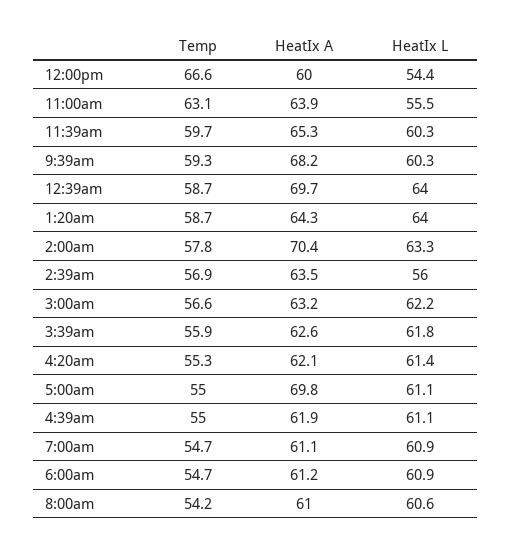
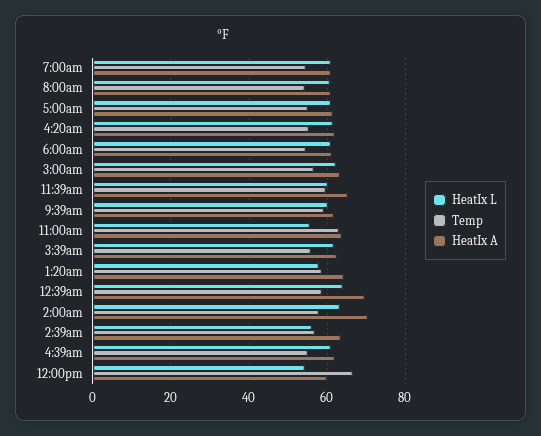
  {
    "Temp": {
      "12:00pm": 66.6,
      "11:00am": 63.1,
      "11:39am": 59.7,
      "9:39am": 59.3,
      "12:39am": 58.7,
      "1:20am": 58.7,
      "2:00am": 57.8,
      "2:39am": 56.9,
      "3:00am": 56.6,
      "3:39am": 55.9,
      "4:20am": 55.3,
      "5:00am": 55,
      "4:39am": 55,
      "7:00am": 54.7,
      "6:00am": 54.7,
      "8:00am": 54.2
    },
    "HeatIx A": {
      "12:00pm": 60,
      "11:00am": 63.9,
      "11:39am": 65.3,
-     "9:39am": 68.2,
+     "9:39am": 62,
      "12:39am": 69.7,
      "1:20am": 64.3,
      "2:00am": 70.4,
      "2:39am": 63.5,
      "3:00am": 63.2,
      "3:39am": 62.6,
      "4:20am": 62.1,
-     "5:00am": 69.8,
+     "5:00am": 62,
      "4:39am": 61.9,
      "7:00am": 61.1,
      "6:00am": 61.2,
      "8:00am": 61
    },
    "HeatIx L": {
      "12:00pm": 54.4,
      "11:00am": 55.5,
      "11:39am": 60.3,
      "9:39am": 60.3,
      "12:39am": 64,
-     "1:20am": 64,
+     "1:20am": 58,
      "2:00am": 63.3,
      "2:39am": 56,
      "3:00am": 62.2,
      "3:39am": 61.8,
      "4:20am": 61.4,
      "5:00am": 61.1,
      "4:39am": 61.1,
      "7:00am": 60.9,
      "6:00am": 60.9,
      "8:00am": 60.6
    }
  }

